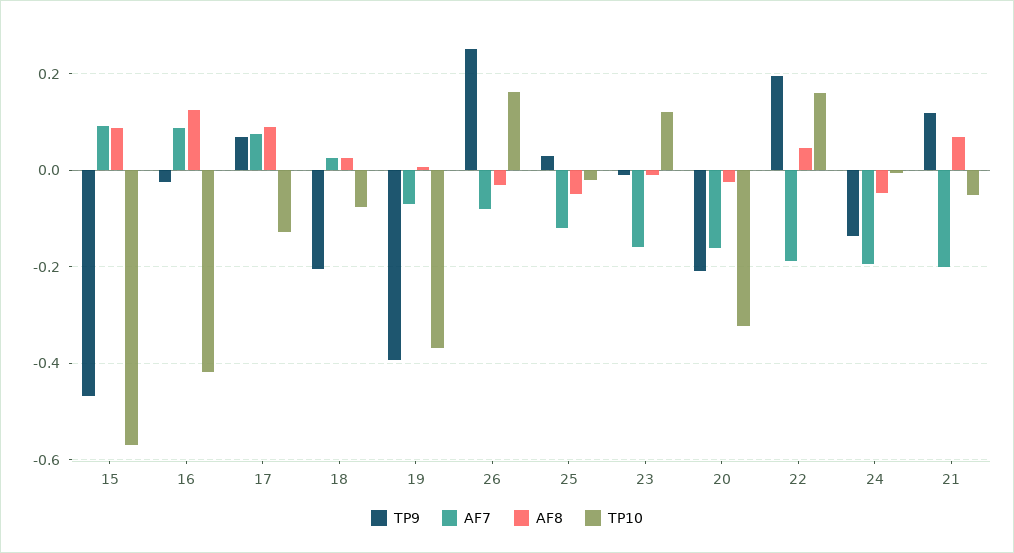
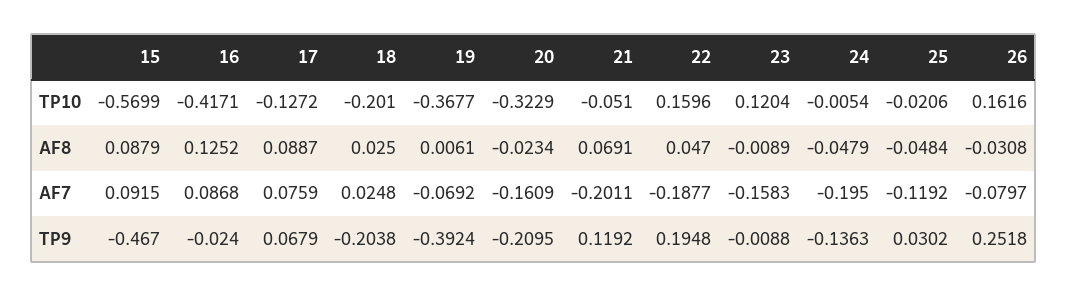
  {
    "TP9": {
      "15": -0.467,
      "16": -0.024,
      "17": 0.0679,
      "18": -0.2038,
      "19": -0.3924,
      "26": 0.2518,
      "25": 0.0302,
      "23": -0.0088,
      "20": -0.2095,
      "22": 0.1948,
      "24": -0.1363,
      "21": 0.1192
    },
    "AF7": {
      "15": 0.0915,
      "16": 0.0868,
      "17": 0.0759,
      "18": 0.0248,
      "19": -0.0692,
      "26": -0.0797,
      "25": -0.1192,
      "23": -0.1583,
      "20": -0.1609,
      "22": -0.1877,
      "24": -0.195,
      "21": -0.2011
    },
    "AF8": {
      "15": 0.0879,
      "16": 0.1252,
      "17": 0.0887,
      "18": 0.025,
      "19": 0.0061,
      "26": -0.0308,
      "25": -0.0484,
      "23": -0.0089,
      "20": -0.0234,
      "22": 0.047,
      "24": -0.0479,
      "21": 0.0691
    },
    "TP10": {
      "15": -0.5699,
      "16": -0.4171,
      "17": -0.1272,
-     "18": -0.08,
+     "18": -0.201,
      "19": -0.3677,
      "26": 0.1616,
      "25": -0.0206,
      "23": 0.1204,
      "20": -0.3229,
      "22": 0.1596,
      "24": -0.0054,
      "21": -0.051
    }
  }

